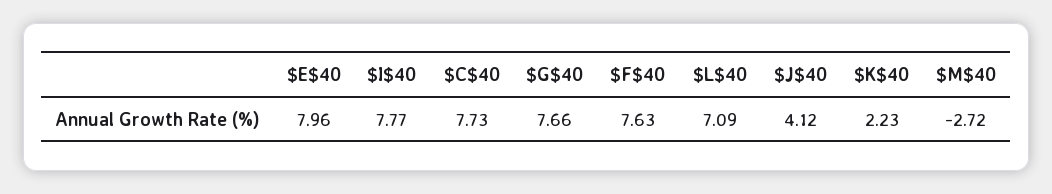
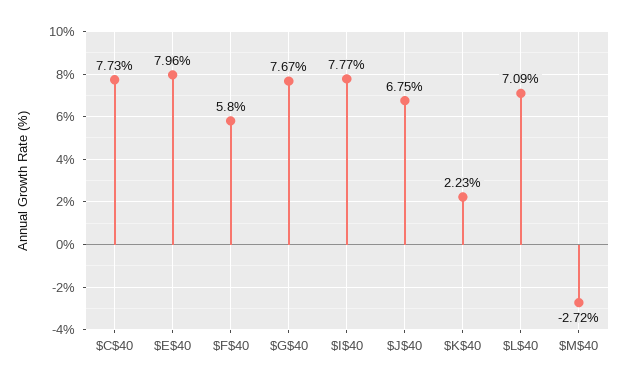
  {
    "$E$40": 7.96,
    "$I$40": 7.77,
    "$C$40": 7.73,
-   "$G$40": 7.66,
+   "$G$40": 7.67,
-   "$F$40": 7.63,
+   "$F$40": 5.8,
    "$L$40": 7.09,
-   "$J$40": 4.12,
+   "$J$40": 6.75,
    "$K$40": 2.23,
    "$M$40": -2.72
  }

